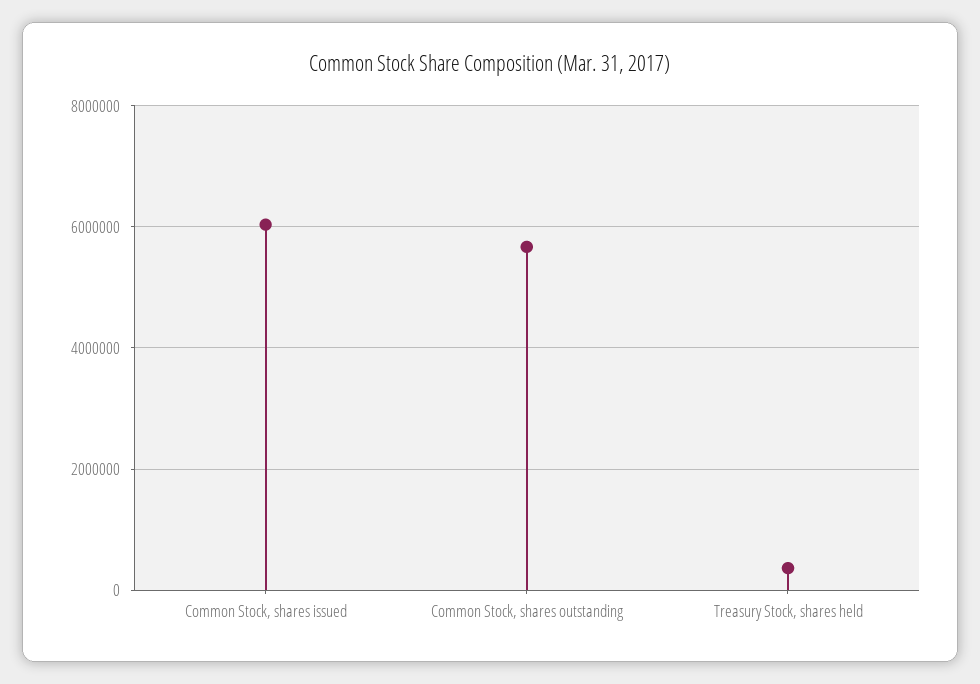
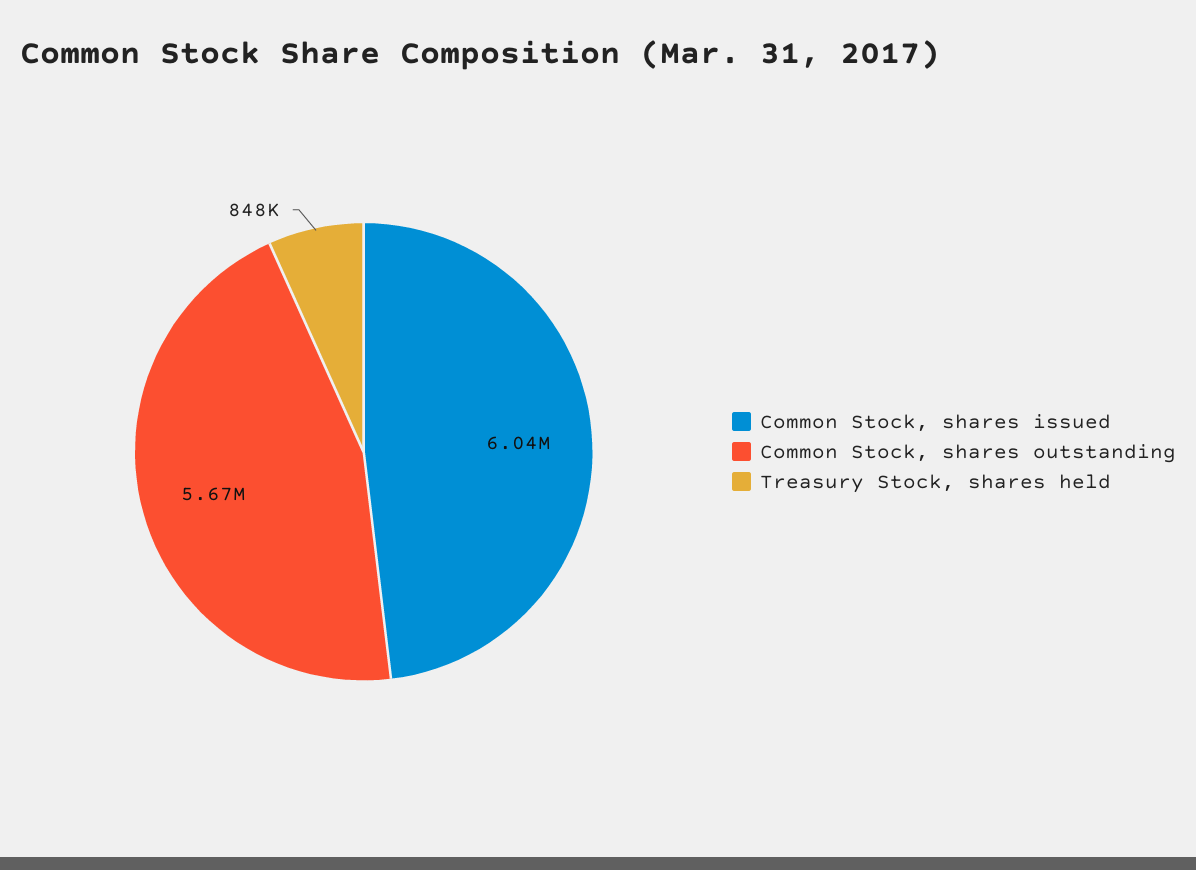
  {
    "Common Stock, shares issued": 6040000,
    "Common Stock, shares outstanding": 5670000,
-   "Treasury Stock, shares held": 400000
+   "Treasury Stock, shares held": 848000
  }

